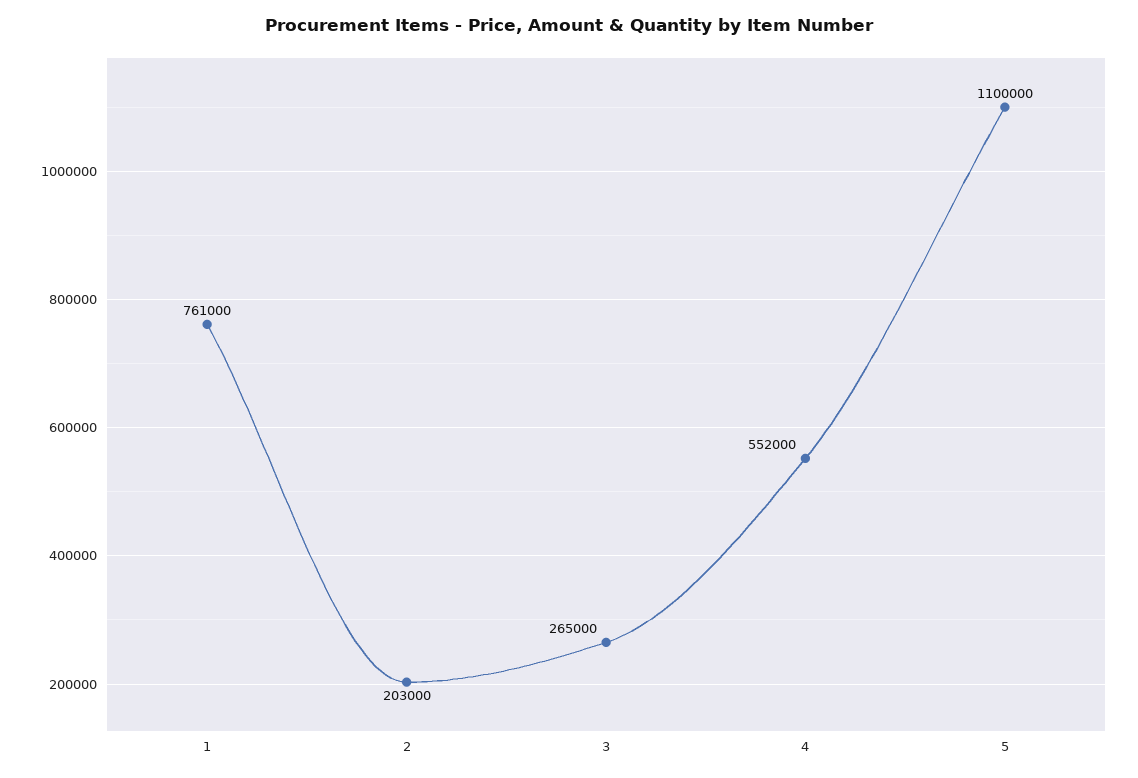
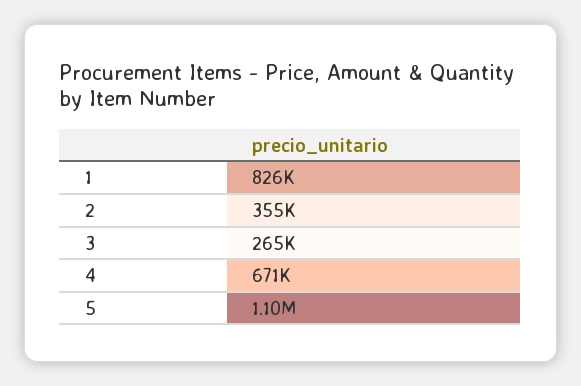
  {
-   "1": 761000,
+   "1": 826000,
-   "2": 203000,
+   "2": 355000,
    "3": 265000,
-   "4": 552000,
+   "4": 671000,
    "5": 1100000
  }

